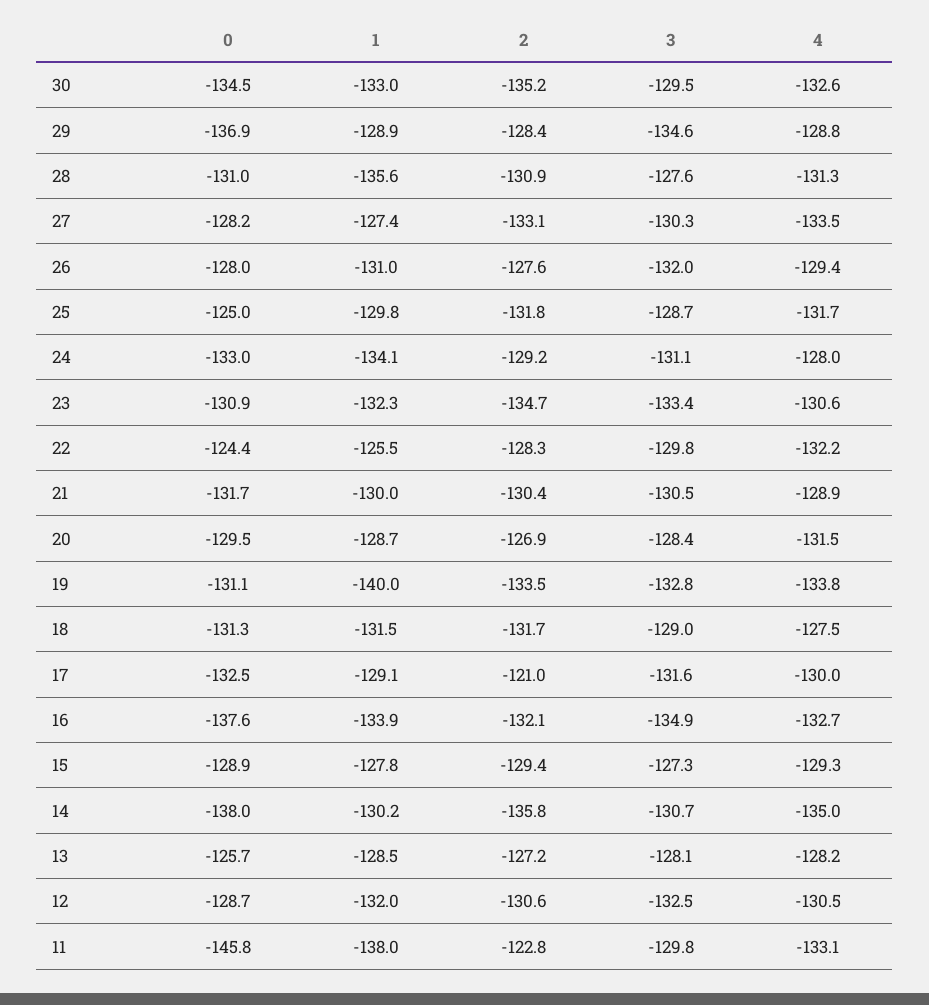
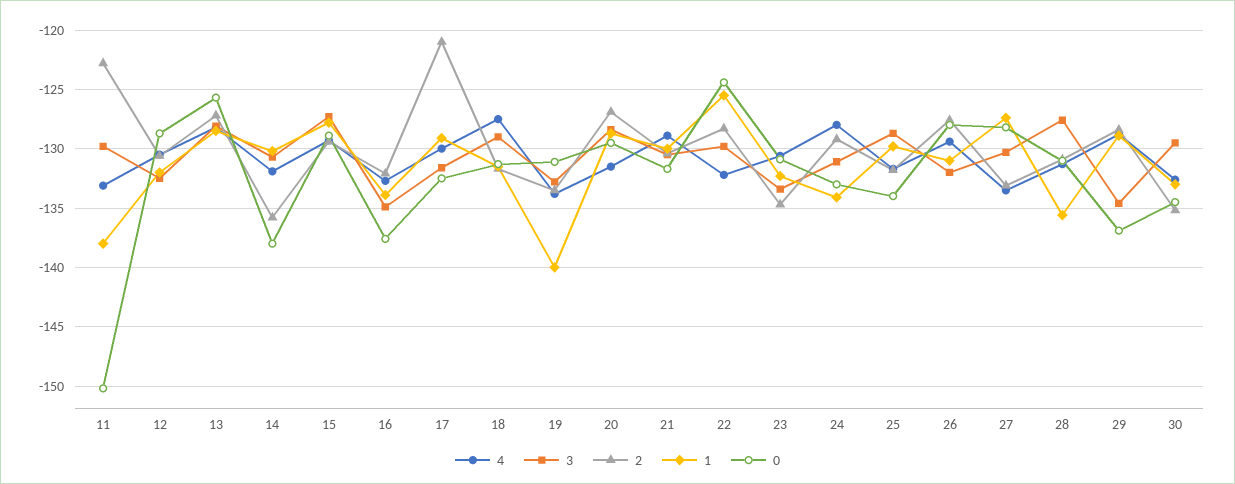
  {
    "0": {
      "30": -134.5,
      "29": -136.9,
      "28": -131,
      "27": -128.2,
      "26": -128,
-     "25": -125,
+     "25": -134,
      "24": -133,
      "23": -130.9,
      "22": -124.4,
      "21": -131.7,
      "20": -129.5,
      "19": -131.1,
      "18": -131.3,
      "17": -132.5,
      "16": -137.6,
      "15": -128.9,
      "14": -138,
      "13": -125.7,
      "12": -128.7,
-     "11": -145.8
+     "11": -150
    },
    "1": {
      "30": -133,
      "29": -128.9,
      "28": -135.6,
      "27": -127.4,
      "26": -131,
      "25": -129.8,
      "24": -134.1,
      "23": -132.3,
      "22": -125.5,
      "21": -130,
      "20": -128.7,
      "19": -140,
      "18": -131.5,
      "17": -129.1,
      "16": -133.9,
      "15": -127.8,
      "14": -130.2,
      "13": -128.5,
      "12": -132,
      "11": -138
    },
    "2": {
      "30": -135.2,
      "29": -128.4,
      "28": -130.9,
      "27": -133.1,
      "26": -127.6,
      "25": -131.8,
      "24": -129.2,
      "23": -134.7,
      "22": -128.3,
      "21": -130.4,
      "20": -126.9,
      "19": -133.5,
      "18": -131.7,
      "17": -121,
      "16": -132.1,
      "15": -129.4,
      "14": -135.8,
      "13": -127.2,
      "12": -130.6,
      "11": -122.8
    },
    "3": {
      "30": -129.5,
      "29": -134.6,
      "28": -127.6,
      "27": -130.3,
      "26": -132,
      "25": -128.7,
      "24": -131.1,
      "23": -133.4,
      "22": -129.8,
      "21": -130.5,
      "20": -128.4,
      "19": -132.8,
      "18": -129,
      "17": -131.6,
      "16": -134.9,
      "15": -127.3,
      "14": -130.7,
      "13": -128.1,
      "12": -132.5,
      "11": -129.8
    },
    "4": {
      "30": -132.6,
      "29": -128.8,
      "28": -131.3,
      "27": -133.5,
      "26": -129.4,
      "25": -131.7,
      "24": -128,
      "23": -130.6,
      "22": -132.2,
      "21": -128.9,
      "20": -131.5,
      "19": -133.8,
      "18": -127.5,
      "17": -130,
      "16": -132.7,
      "15": -129.3,
-     "14": -135,
+     "14": -132,
      "13": -128.2,
      "12": -130.5,
      "11": -133.1
    }
  }

